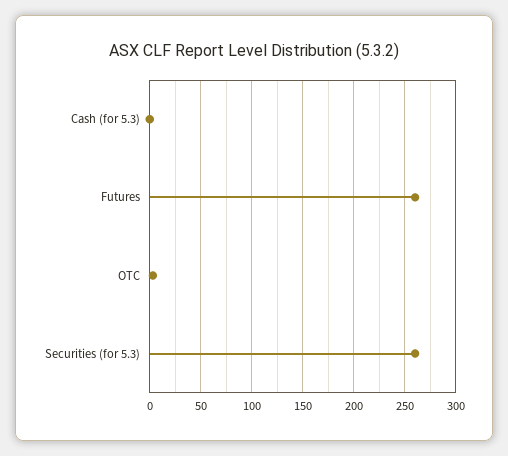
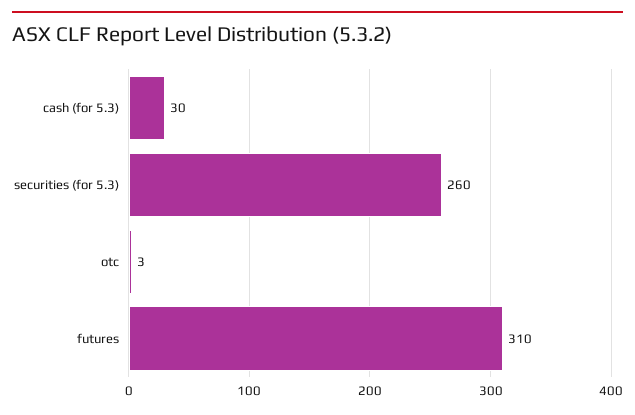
  {
-   "Cash (for 5.3)": 0,
+   "Cash (for 5.3)": 30,
-   "Futures": 260,
+   "Futures": 310,
    "OTC": 3,
    "Securities (for 5.3)": 260
  }

